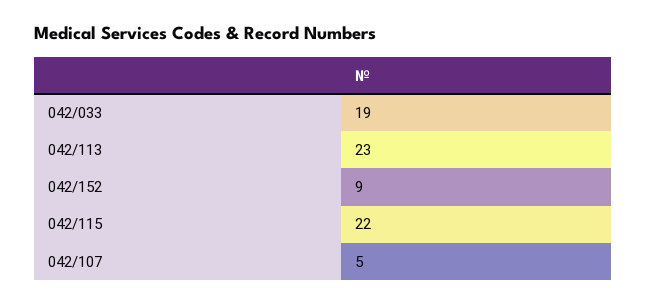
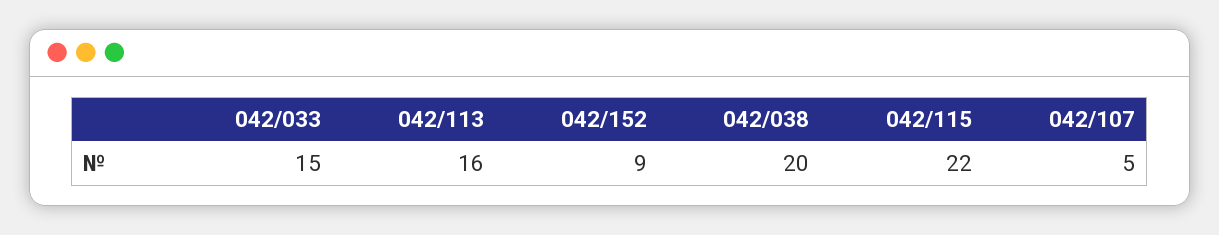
  {
-   "042/033": 19,
+   "042/033": 15,
-   "042/113": 23,
+   "042/113": 16,
    "042/152": 9,
    "042/115": 22,
-   "042/107": 5
+   "042/107": 5,
+   "042/038": 20
  }

